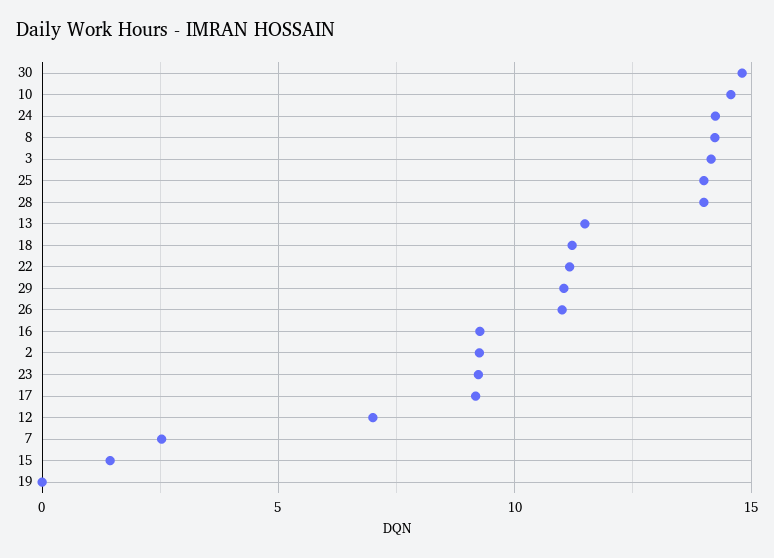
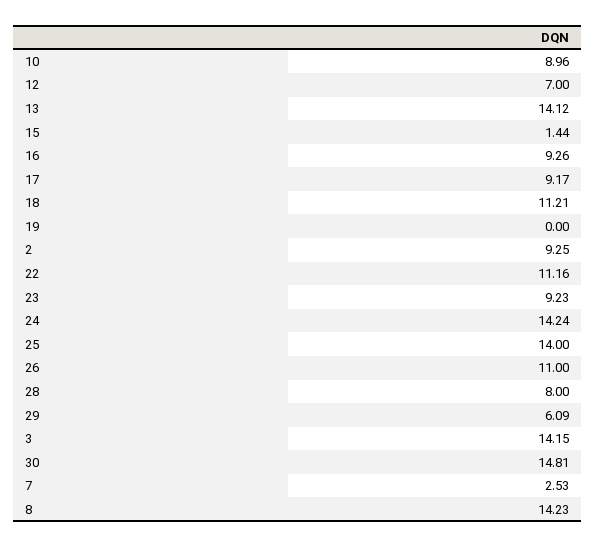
  {
    "30": 14.81,
-   "10": 14.5,
+   "10": 8.96,
    "24": 14.24,
    "8": 14.23,
    "3": 14.15,
    "25": 14,
-   "28": 14,
+   "28": 8,
-   "13": 11.5,
+   "13": 14.12,
    "18": 11.21,
    "22": 11.16,
-   "29": 11,
+   "29": 6.09,
    "26": 11,
    "16": 9.26,
    "2": 9.25,
    "23": 9.23,
    "17": 9.17,
    "12": 7,
    "7": 2.53,
    "15": 1.44,
    "19": 0
  }

